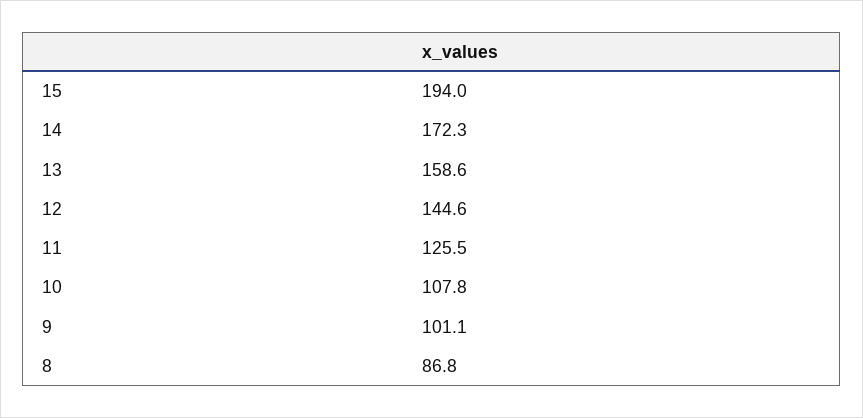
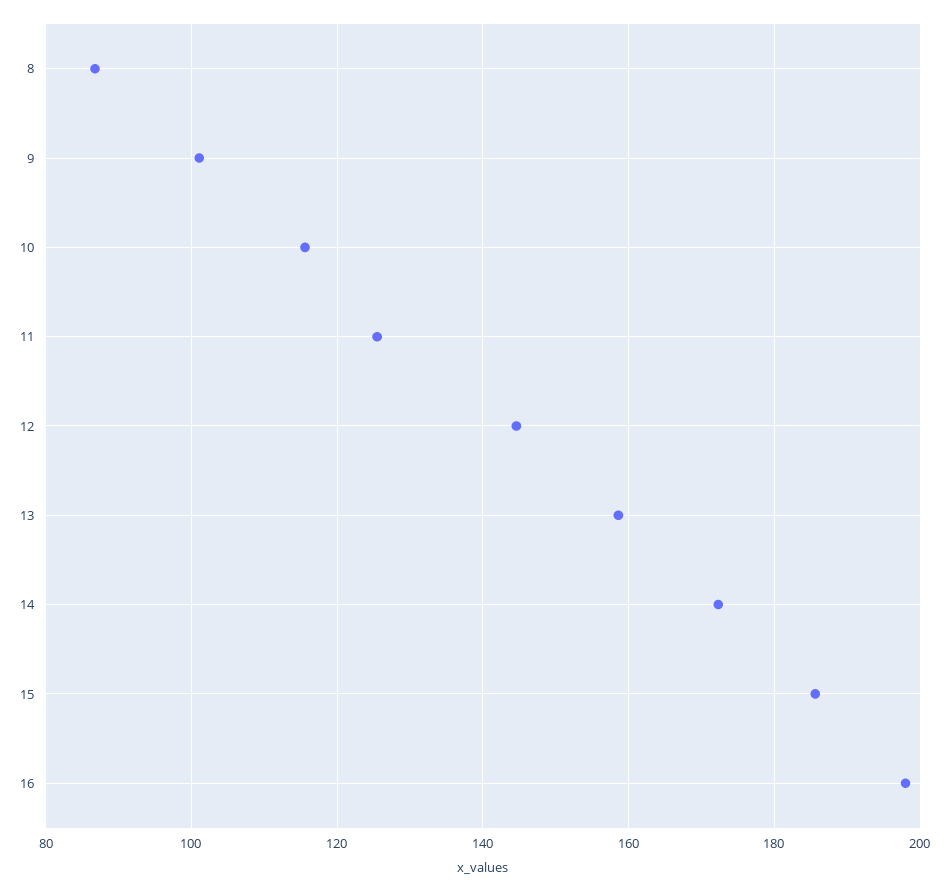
  {
-   "15": 194,
+   "15": 186,
    "14": 172.3,
    "13": 158.6,
    "12": 144.6,
    "11": 125.5,
-   "10": 107.8,
+   "10": 116,
    "9": 101.1,
-   "8": 86.8
+   "8": 86.8,
+   "16": 198
  }

